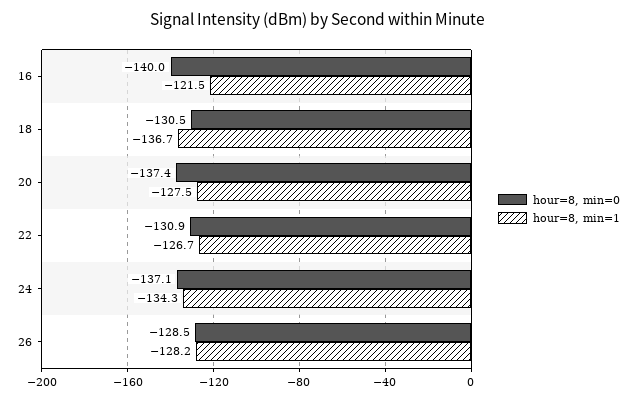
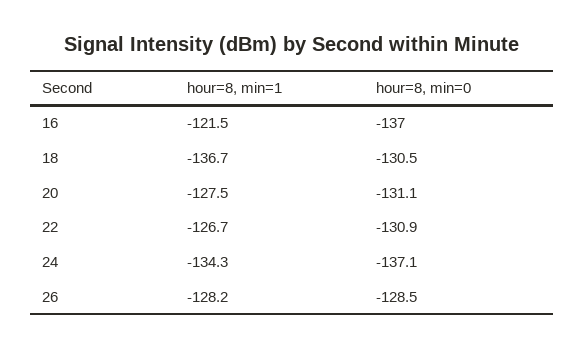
  {
    "hour=8, min=0": {
-     "16": -140,
+     "16": -137,
      "18": -130.5,
-     "20": -137.4,
+     "20": -131.1,
      "22": -130.9,
      "24": -137.1,
      "26": -128.5
    },
    "hour=8, min=1": {
      "16": -121.5,
      "18": -136.7,
      "20": -127.5,
      "22": -126.7,
      "24": -134.3,
      "26": -128.2
    }
  }

